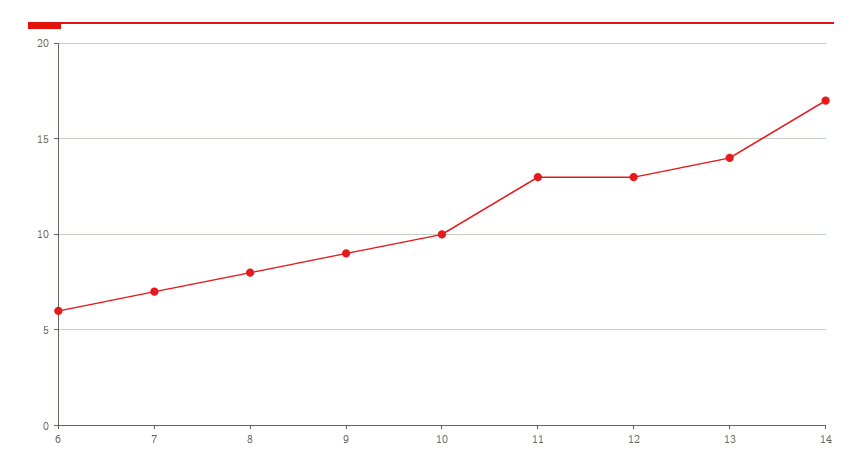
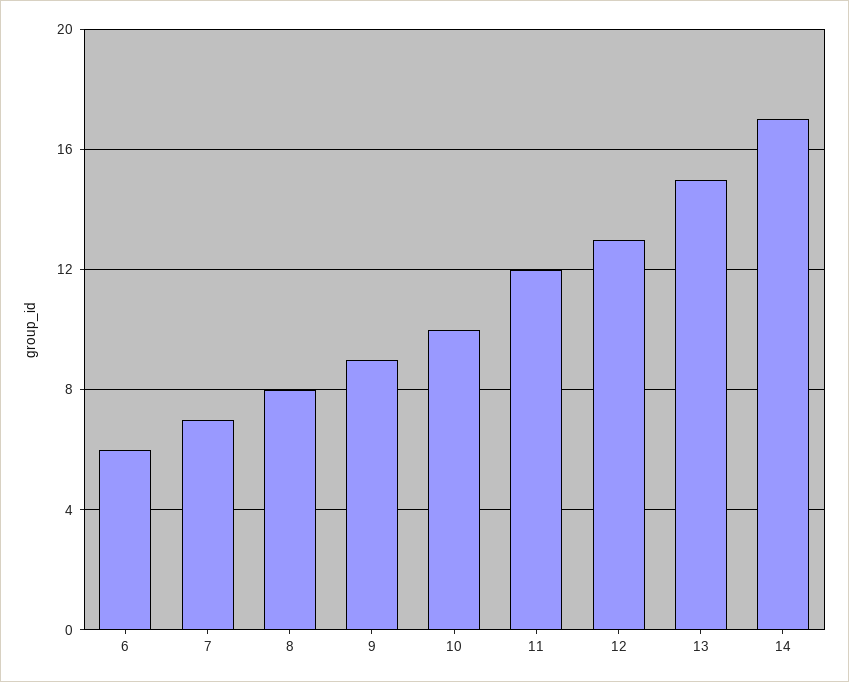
  {
    "6": 6,
    "7": 7,
    "8": 8,
    "9": 9,
    "10": 10,
-   "11": 13,
+   "11": 12,
    "12": 13,
-   "13": 14,
+   "13": 15,
    "14": 17
  }

